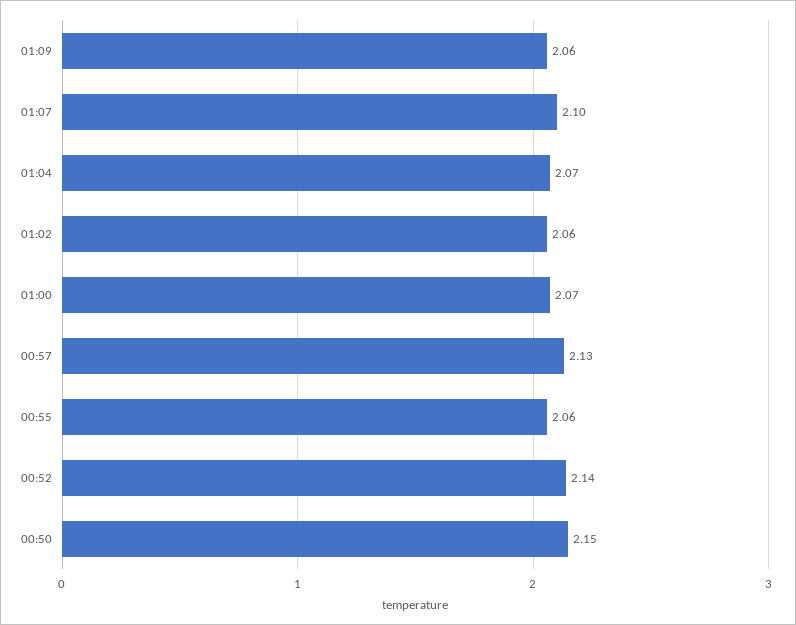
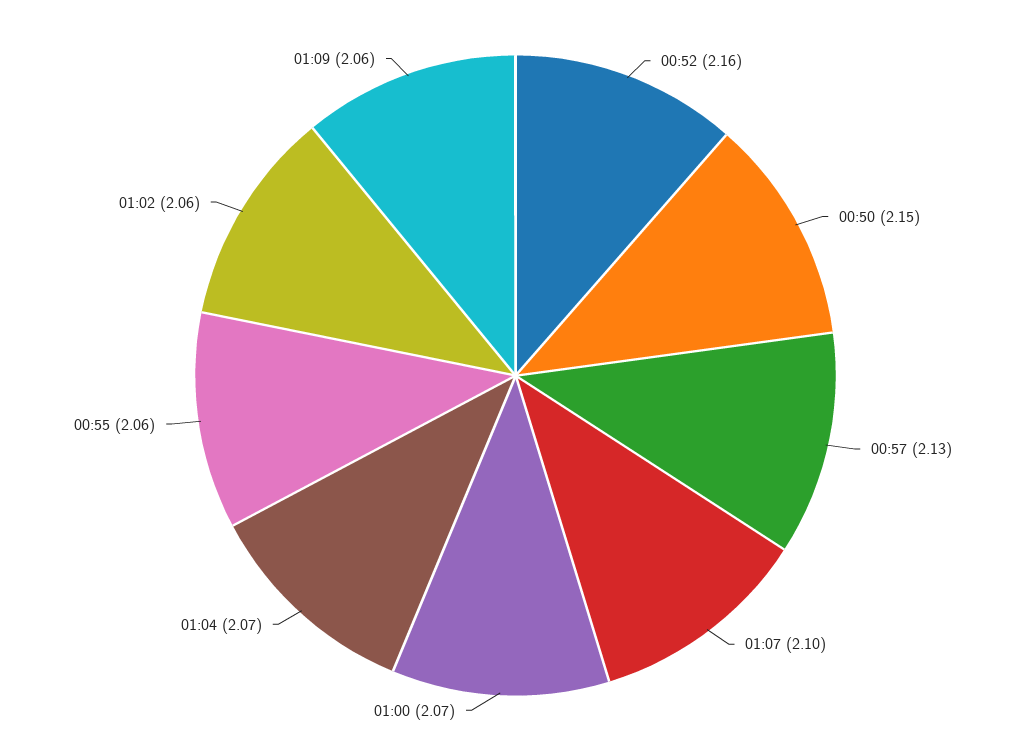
  {
    "01:09": 2.06,
    "01:07": 2.1,
    "01:04": 2.07,
    "01:02": 2.06,
    "01:00": 2.07,
    "00:57": 2.13,
    "00:55": 2.06,
-   "00:52": 2.14,
+   "00:52": 2.16,
    "00:50": 2.15
  }

